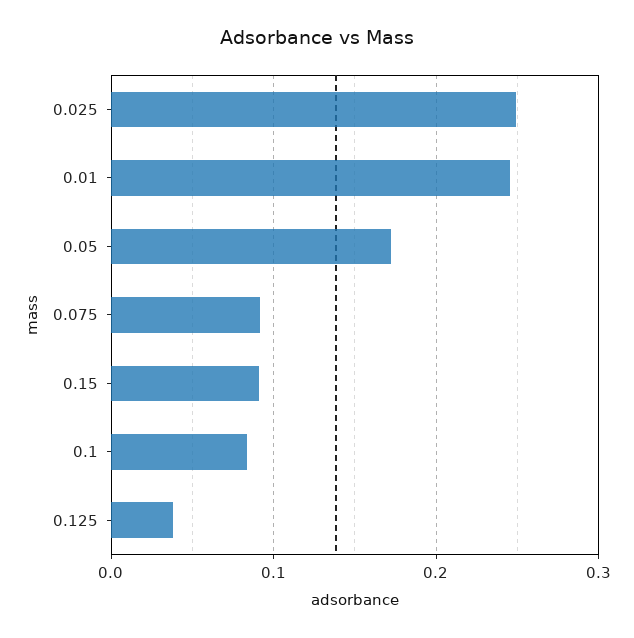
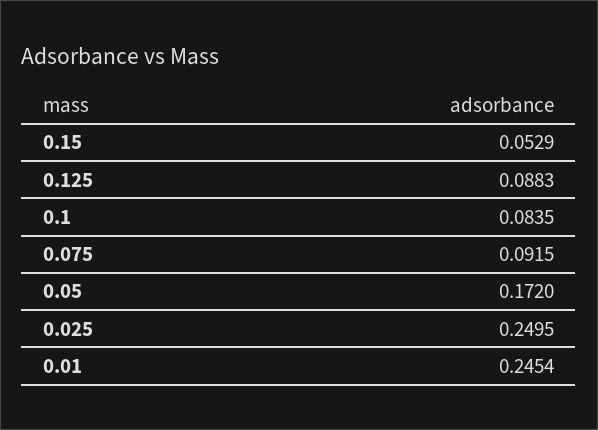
  {
    "0.025": 0.2495,
    "0.01": 0.2454,
    "0.05": 0.172,
    "0.075": 0.0915,
-   "0.15": 0.09,
+   "0.15": 0.0529,
    "0.1": 0.0835,
-   "0.125": 0.04
+   "0.125": 0.0883
  }

